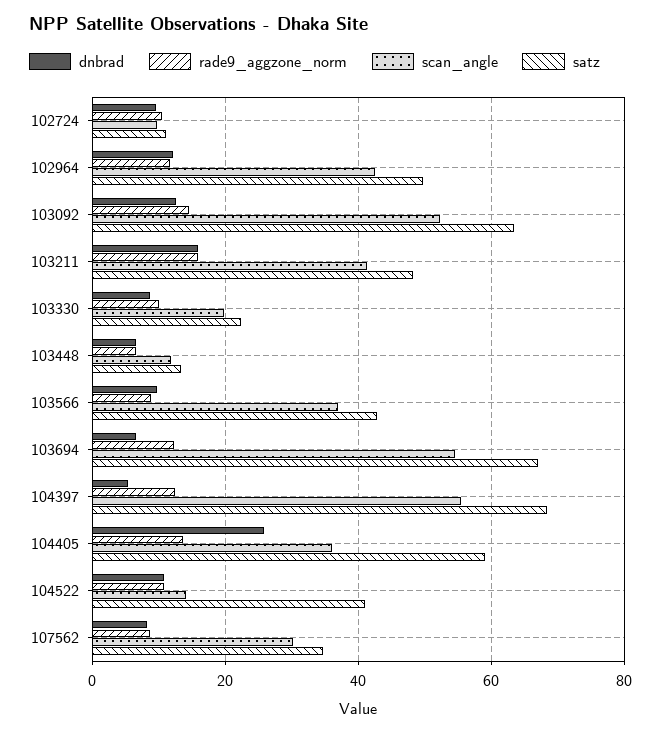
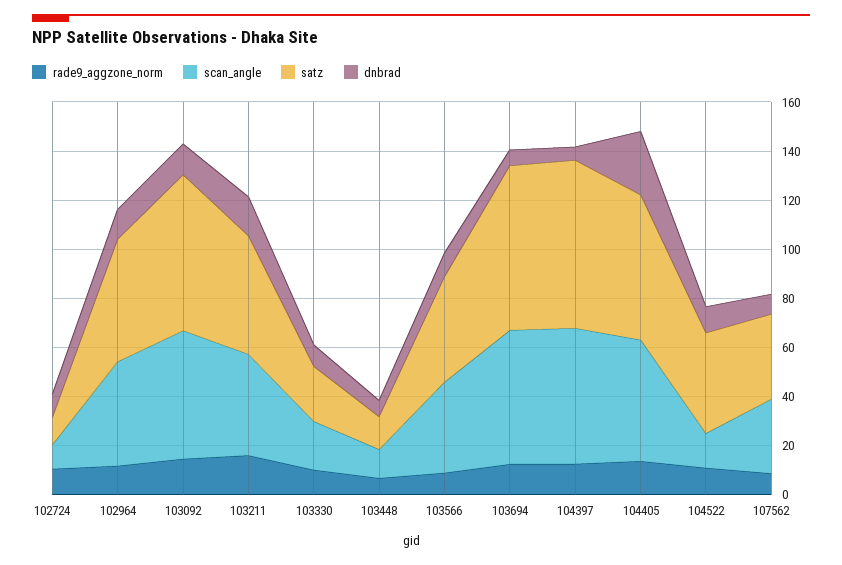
  {
    "dnbrad": {
      "102724": 10,
      "102964": 12,
      "103092": 12,
      "103211": 16,
      "103330": 8,
      "103448": 6,
      "103566": 10,
      "103694": 6,
      "104397": 6,
      "104405": 26,
      "104522": 10,
      "107562": 8
    },
    "rade9_aggzone_norm": {
      "102724": 10,
      "102964": 12,
      "103092": 14,
      "103211": 16,
      "103330": 10,
      "103448": 6,
      "103566": 8,
      "103694": 12,
      "104397": 12,
      "104405": 14,
      "104522": 10,
      "107562": 8
    },
    "scan_angle": {
      "102724": 10,
      "102964": 42,
      "103092": 52,
      "103211": 42,
      "103330": 20,
      "103448": 12,
      "103566": 36,
      "103694": 54,
      "104397": 56,
-     "104405": 36,
+     "104405": 50,
      "104522": 14,
      "107562": 30
    },
    "satz": {
      "102724": 12,
      "102964": 50,
      "103092": 64,
      "103211": 48,
      "103330": 22,
      "103448": 14,
      "103566": 42,
      "103694": 68,
      "104397": 68,
      "104405": 60,
      "104522": 40,
      "107562": 34
    }
  }

